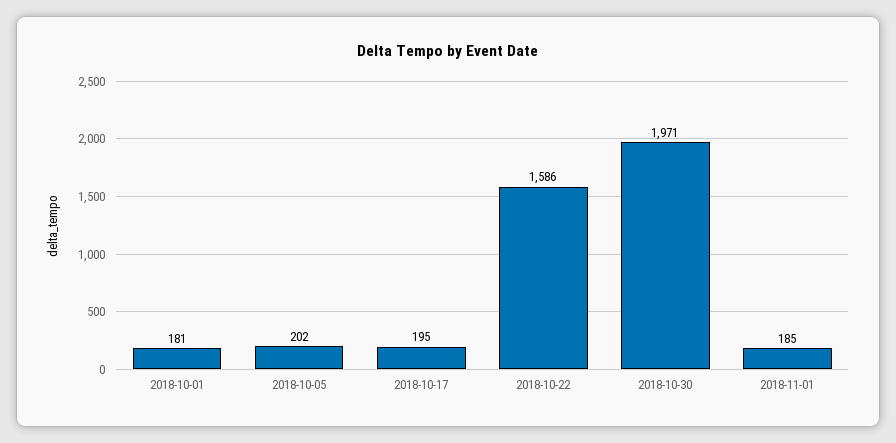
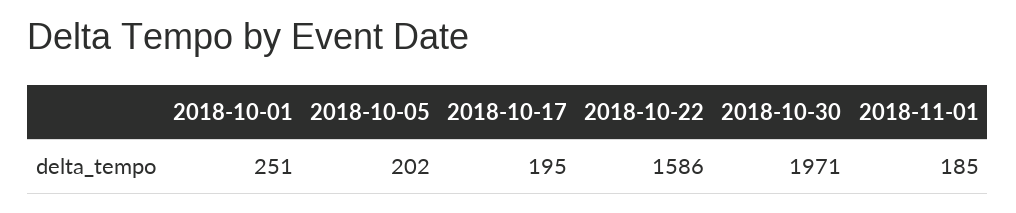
  {
-   "2018-10-01": 181,
+   "2018-10-01": 251,
    "2018-10-05": 202,
    "2018-10-17": 195,
    "2018-10-22": 1586,
    "2018-10-30": 1971,
    "2018-11-01": 185
  }

